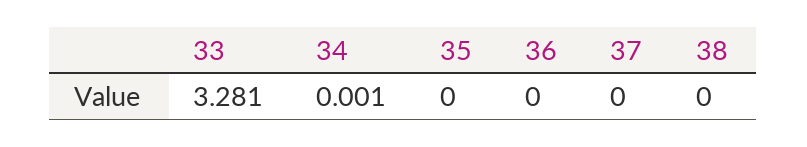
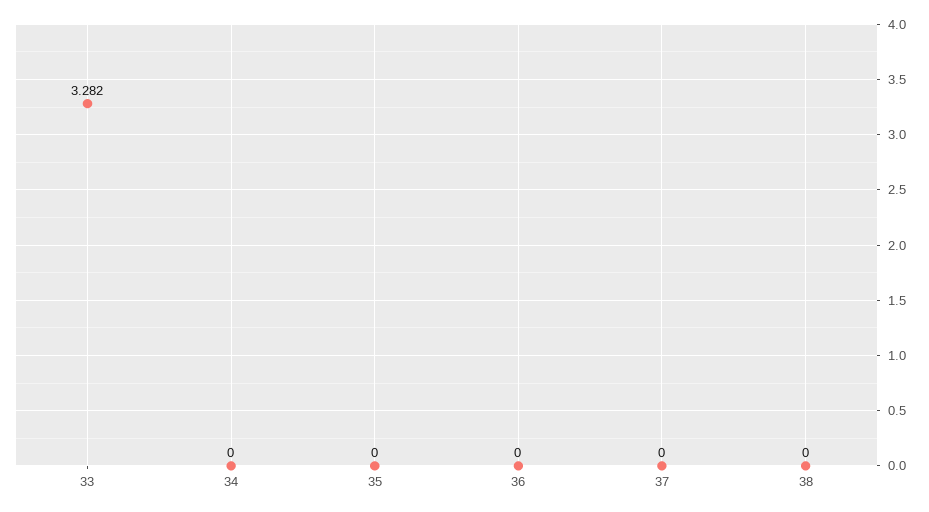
  {
-   "33": 3.281,
+   "33": 3.282,
-   "34": 0.001,
+   "34": 0,
    "35": 0,
    "36": 0,
    "37": 0,
    "38": 0
  }

